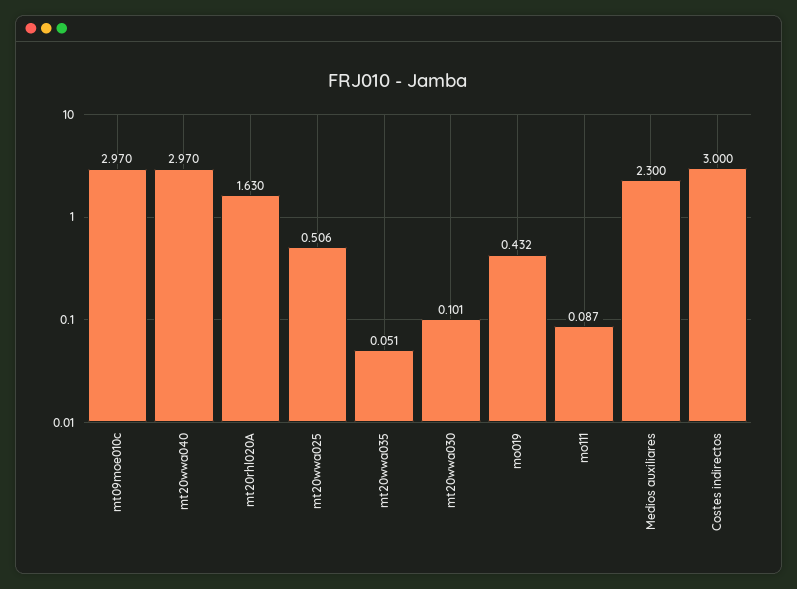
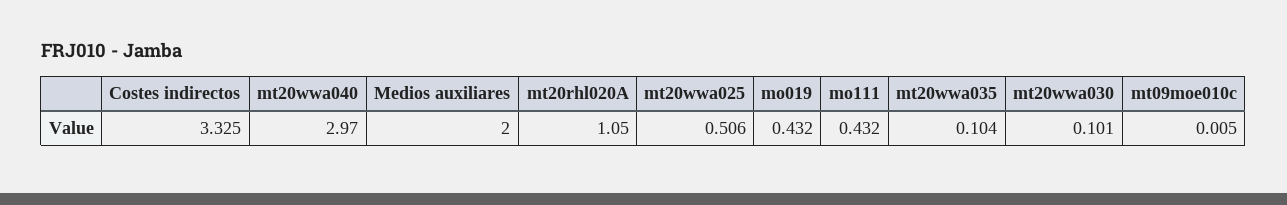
  {
-   "mt09moe010c": 2.97,
+   "mt09moe010c": 0.005,
    "mt20wwa040": 2.97,
-   "mt20rhl020A": 1.63,
+   "mt20rhl020A": 1.05,
    "mt20wwa025": 0.506,
-   "mt20wwa035": 0.051,
+   "mt20wwa035": 0.104,
    "mt20wwa030": 0.101,
    "mo019": 0.432,
-   "mo111": 0.087,
+   "mo111": 0.432,
-   "Medios auxiliares": 2.3,
+   "Medios auxiliares": 2,
-   "Costes indirectos": 3
+   "Costes indirectos": 3.325
  }

